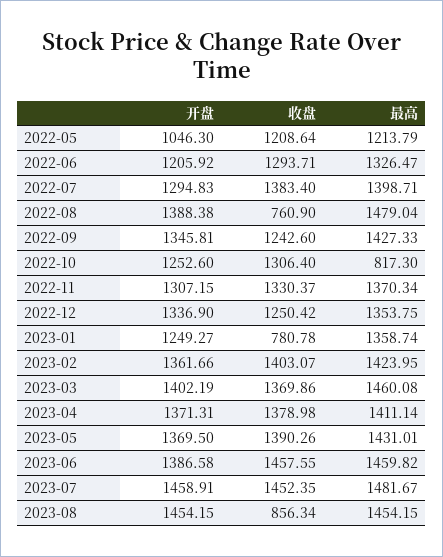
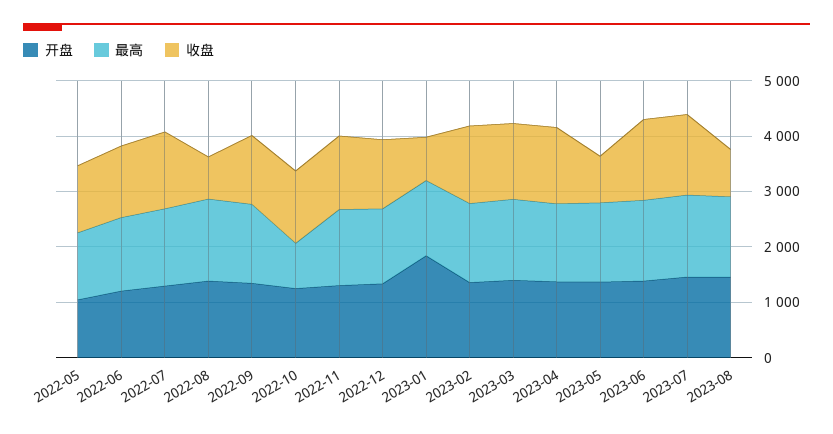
  {
    "开盘": {
      "2022-05": 1046.3,
      "2022-06": 1205.92,
      "2022-07": 1294.83,
      "2022-08": 1388.38,
      "2022-09": 1345.81,
      "2022-10": 1252.6,
      "2022-11": 1307.15,
      "2022-12": 1336.9,
-     "2023-01": 1249.27,
+     "2023-01": 1800,
      "2023-02": 1361.66,
      "2023-03": 1402.19,
      "2023-04": 1371.31,
      "2023-05": 1369.5,
      "2023-06": 1386.58,
      "2023-07": 1458.91,
      "2023-08": 1454.15
    },
    "收盘": {
      "2022-05": 1208.64,
      "2022-06": 1293.71,
      "2022-07": 1383.4,
      "2022-08": 760.9,
      "2022-09": 1242.6,
      "2022-10": 1306.4,
      "2022-11": 1330.37,
      "2022-12": 1250.42,
      "2023-01": 780.78,
      "2023-02": 1403.07,
      "2023-03": 1369.86,
      "2023-04": 1378.98,
-     "2023-05": 1390.26,
+     "2023-05": 800,
      "2023-06": 1457.55,
      "2023-07": 1452.35,
      "2023-08": 856.34
    },
    "最高": {
      "2022-05": 1213.79,
      "2022-06": 1326.47,
      "2022-07": 1398.71,
      "2022-08": 1479.04,
      "2022-09": 1427.33,
      "2022-10": 817.3,
      "2022-11": 1370.34,
      "2022-12": 1353.75,
      "2023-01": 1358.74,
      "2023-02": 1423.95,
      "2023-03": 1460.08,
      "2023-04": 1411.14,
      "2023-05": 1431.01,
      "2023-06": 1459.82,
      "2023-07": 1481.67,
      "2023-08": 1454.15
    }
  }

